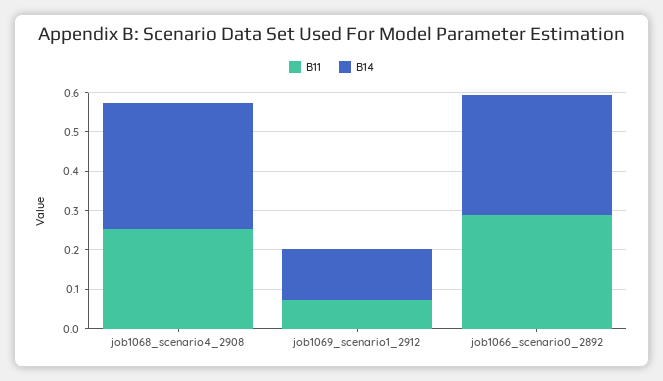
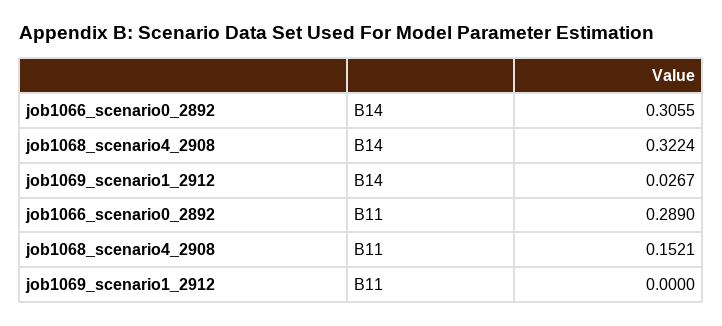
  {
    "B11": {
-     "job1068_scenario4_2908": 0.25,
+     "job1068_scenario4_2908": 0.1521,
-     "job1069_scenario1_2912": 0.075,
+     "job1069_scenario1_2912": 0,
      "job1066_scenario0_2892": 0.289
    },
    "B14": {
      "job1068_scenario4_2908": 0.3224,
-     "job1069_scenario1_2912": 0.125,
+     "job1069_scenario1_2912": 0.0267,
      "job1066_scenario0_2892": 0.3055
    }
  }

